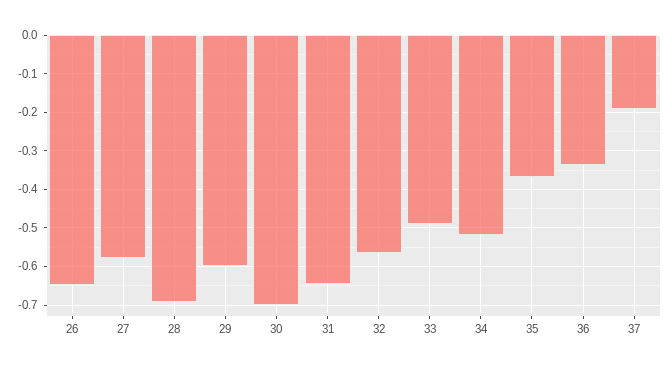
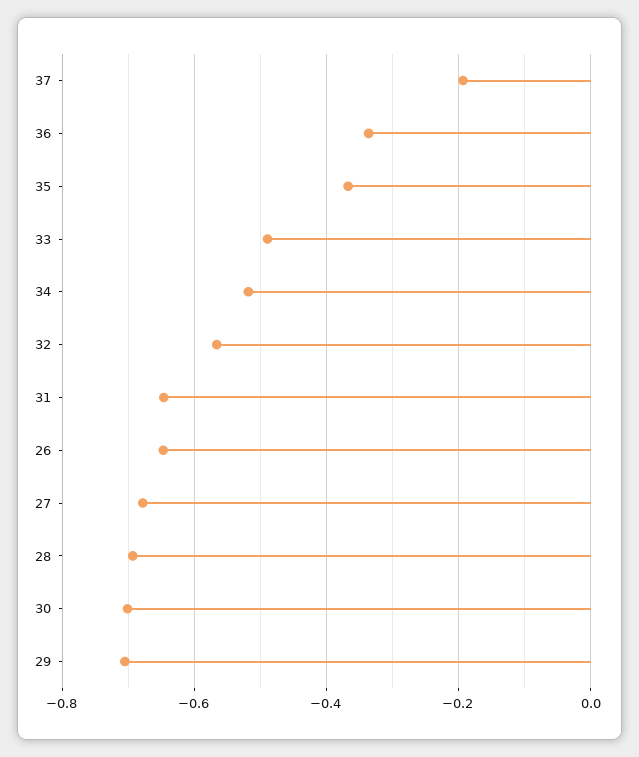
  {
    "26": -0.64,
-   "27": -0.58,
+   "27": -0.68,
    "28": -0.7,
-   "29": -0.6,
+   "29": -0.7,
    "30": -0.7,
    "31": -0.64,
    "32": -0.56,
    "33": -0.48,
    "34": -0.52,
    "35": -0.36,
    "36": -0.34,
    "37": -0.2
  }

